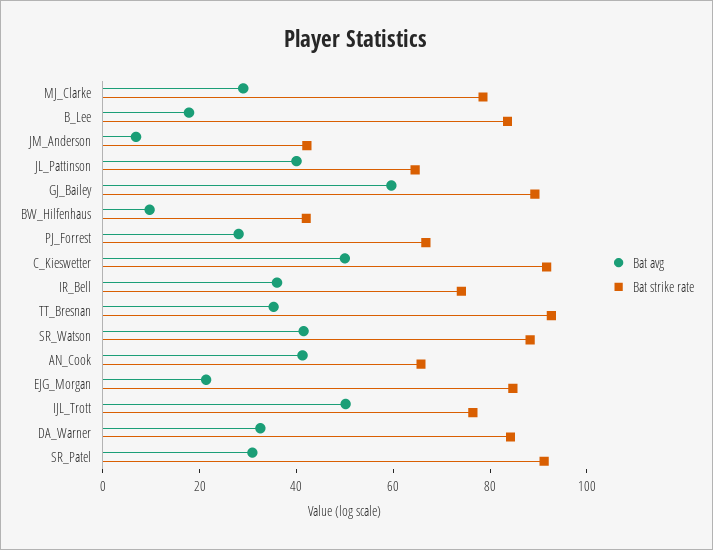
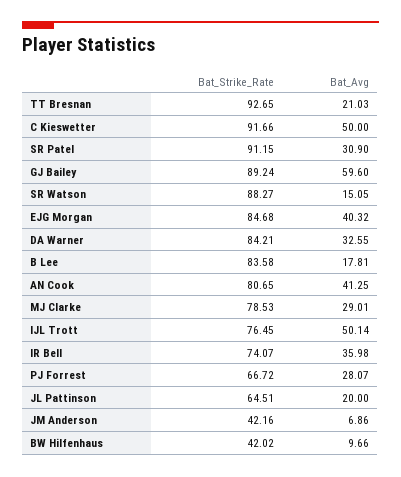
  {
    "Bat avg": {
      "MJ_Clarke": 29.01,
      "B_Lee": 17.81,
      "JM_Anderson": 6.86,
-     "JL_Pattinson": 40,
+     "JL_Pattinson": 20,
      "GJ_Bailey": 59.6,
      "BW_Hilfenhaus": 9.66,
      "PJ_Forrest": 28.07,
      "C_Kieswetter": 50,
      "IR_Bell": 35.98,
-     "TT_Bresnan": 35,
+     "TT_Bresnan": 21.03,
-     "SR_Watson": 40,
+     "SR_Watson": 15.05,
      "AN_Cook": 41.25,
-     "EJG_Morgan": 20,
+     "EJG_Morgan": 40.32,
      "IJL_Trott": 50.14,
      "DA_Warner": 32.55,
      "SR_Patel": 30.9
    },
    "Bat strike rate": {
      "MJ_Clarke": 78.53,
      "B_Lee": 83.58,
      "JM_Anderson": 42.16,
      "JL_Pattinson": 64.51,
      "GJ_Bailey": 89.24,
      "BW_Hilfenhaus": 42.02,
      "PJ_Forrest": 66.72,
      "C_Kieswetter": 91.66,
      "IR_Bell": 74.07,
      "TT_Bresnan": 92.65,
      "SR_Watson": 88.27,
-     "AN_Cook": 65,
+     "AN_Cook": 80.65,
      "EJG_Morgan": 84.68,
      "IJL_Trott": 76.45,
      "DA_Warner": 84.21,
      "SR_Patel": 91.15
    }
  }

